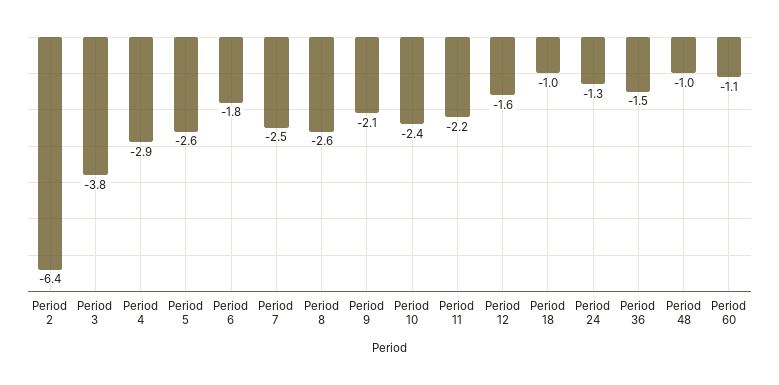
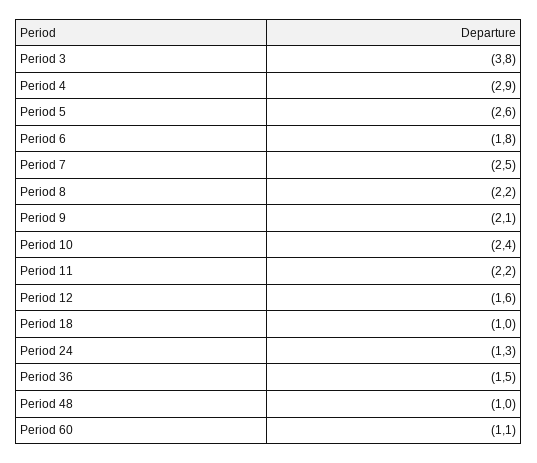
  {
-   "Period 2": -6.4,
    "Period 3": -3.8,
    "Period 4": -2.9,
    "Period 5": -2.6,
    "Period 6": -1.8,
    "Period 7": -2.5,
-   "Period 8": -2.6,
+   "Period 8": -2.2,
    "Period 9": -2.1,
    "Period 10": -2.4,
    "Period 11": -2.2,
    "Period 12": -1.6,
    "Period 18": -1,
    "Period 24": -1.3,
    "Period 36": -1.5,
    "Period 48": -1,
    "Period 60": -1.1
  }

